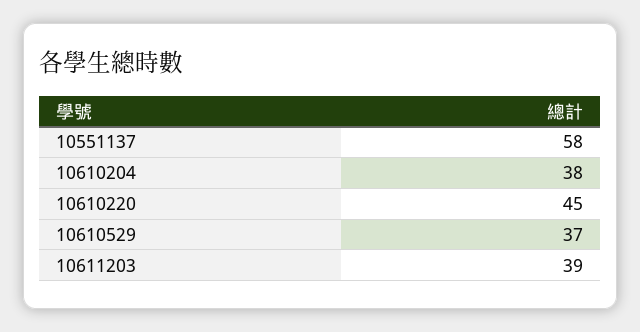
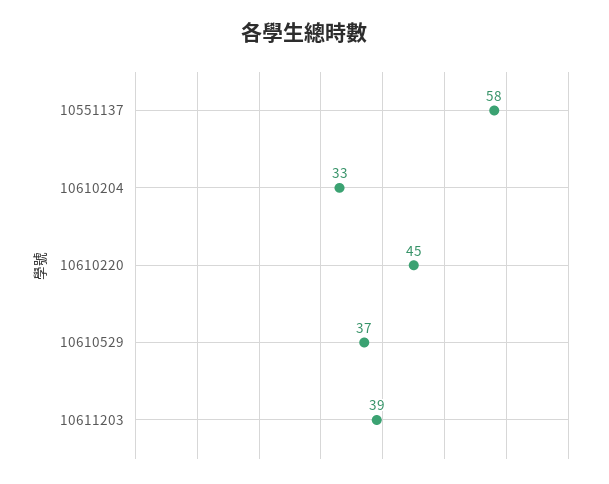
  {
    "10551137": 58,
-   "10610204": 38,
+   "10610204": 33,
    "10610220": 45,
    "10610529": 37,
    "10611203": 39
  }

